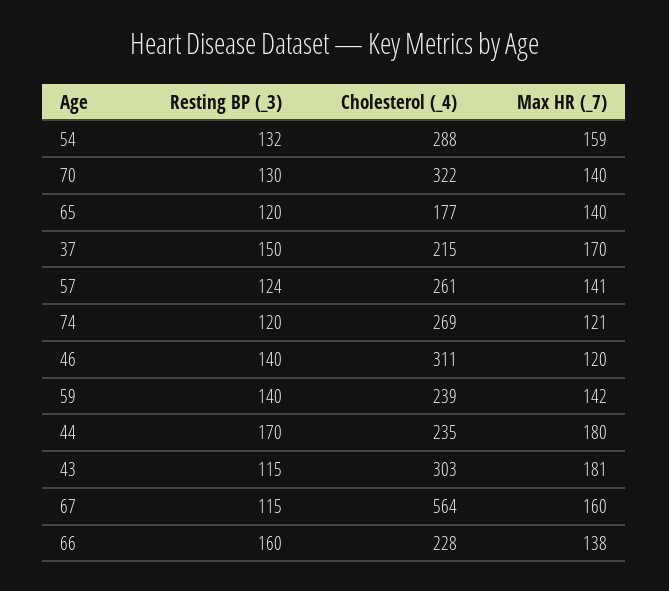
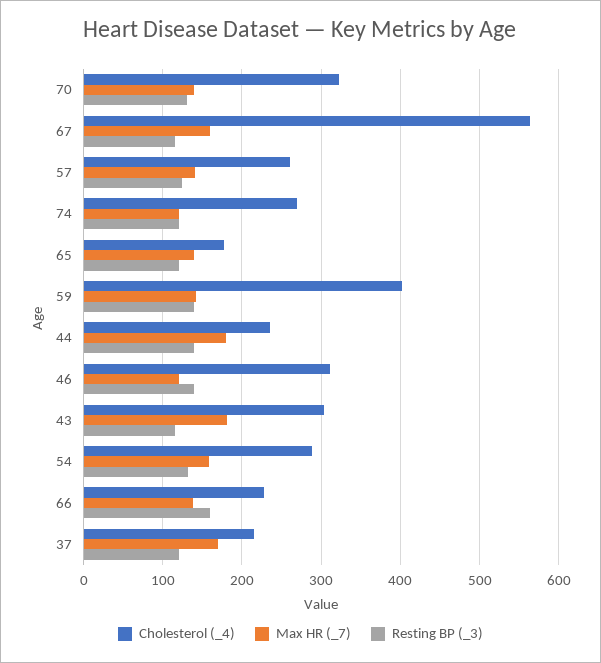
  {
    "Resting BP (_3)": {
      "54": 132,
      "70": 130,
      "65": 120,
-     "37": 150,
+     "37": 120,
      "57": 124,
      "74": 120,
      "46": 140,
      "59": 140,
-     "44": 170,
+     "44": 140,
      "43": 115,
      "67": 115,
      "66": 160
    },
    "Cholesterol (_4)": {
      "54": 288,
      "70": 322,
      "65": 177,
      "37": 215,
      "57": 261,
      "74": 269,
      "46": 311,
-     "59": 239,
+     "59": 400,
      "44": 235,
      "43": 303,
      "67": 564,
      "66": 228
    },
    "Max HR (_7)": {
      "54": 159,
      "70": 140,
      "65": 140,
      "37": 170,
      "57": 141,
      "74": 121,
      "46": 120,
      "59": 142,
      "44": 180,
      "43": 181,
      "67": 160,
      "66": 138
    }
  }

